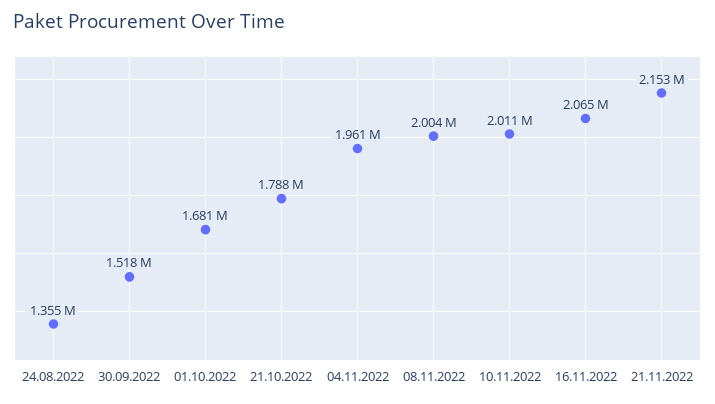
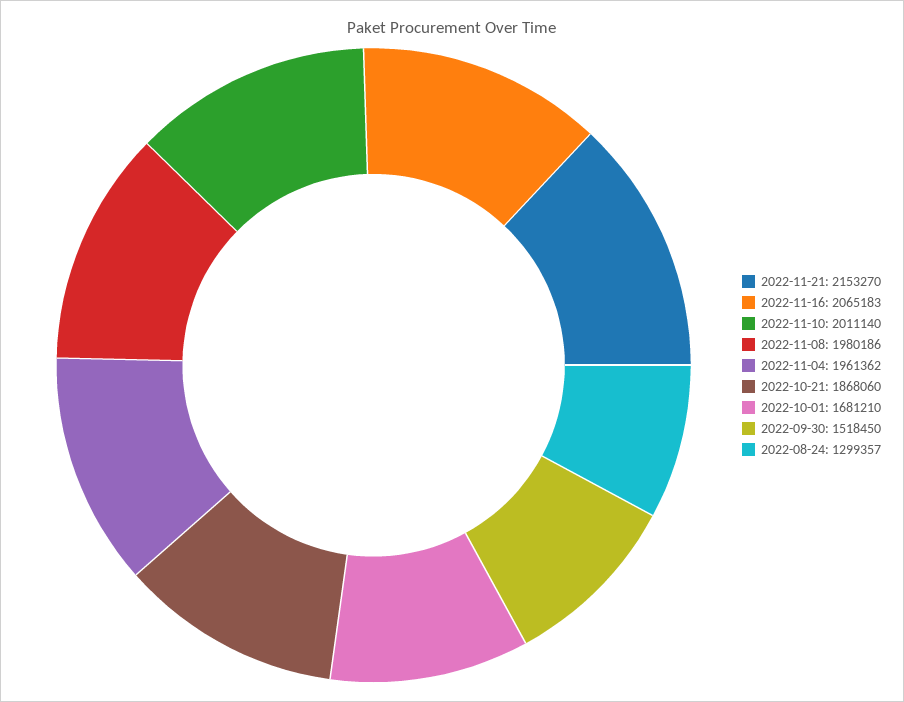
  {
-   "24.08.2022": 1355000,
+   "24.08.2022": 1299357,
    "30.09.2022": 1518450,
    "01.10.2022": 1681210,
-   "21.10.2022": 1788000,
+   "21.10.2022": 1868060,
    "04.11.2022": 1961362,
-   "08.11.2022": 2004000,
+   "08.11.2022": 1980186,
    "10.11.2022": 2011140,
    "16.11.2022": 2065183,
    "21.11.2022": 2153270
  }

